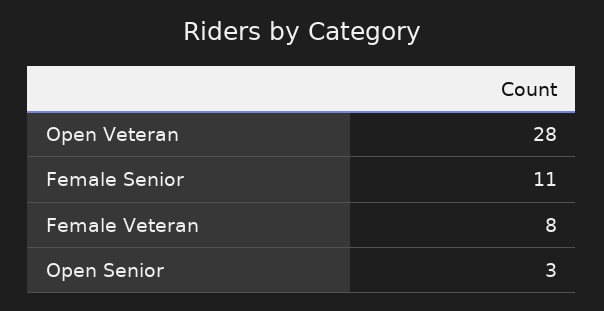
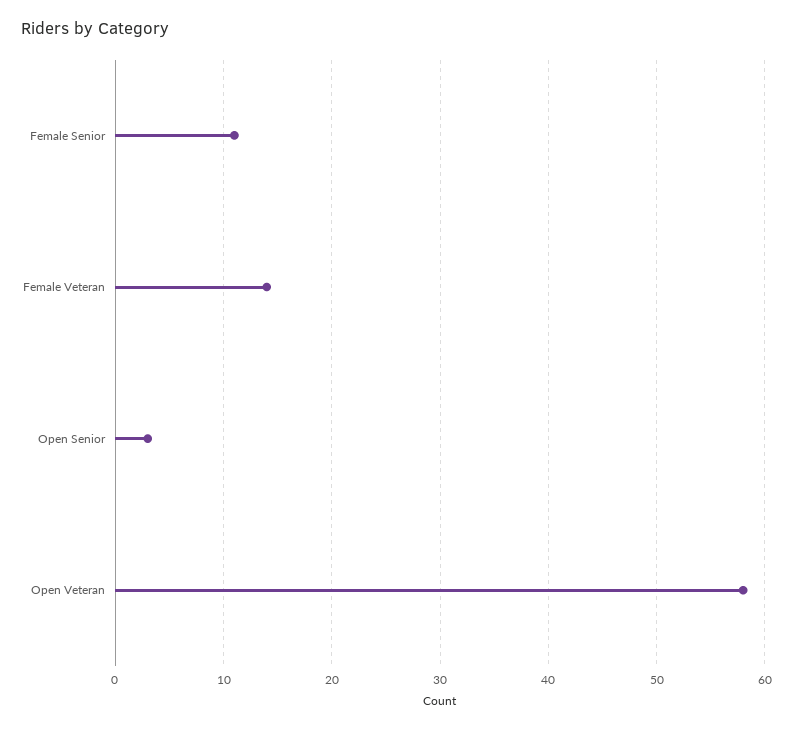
  {
-   "Open Veteran": 28,
+   "Open Veteran": 58,
    "Female Senior": 11,
-   "Female Veteran": 8,
+   "Female Veteran": 14,
    "Open Senior": 3
  }

